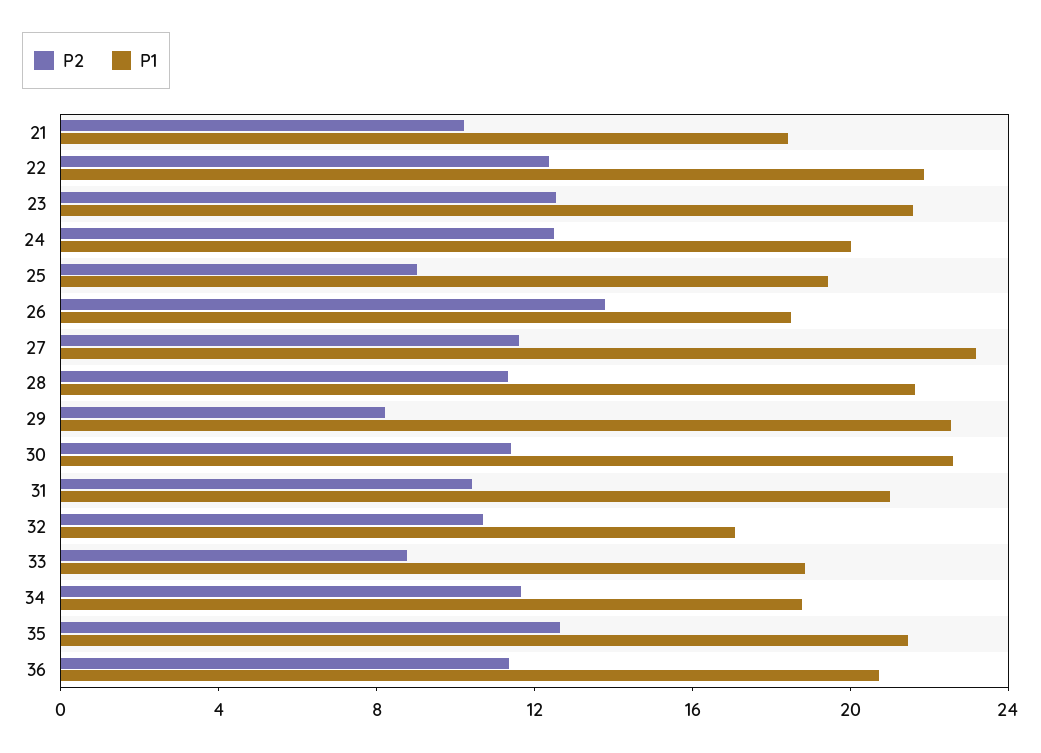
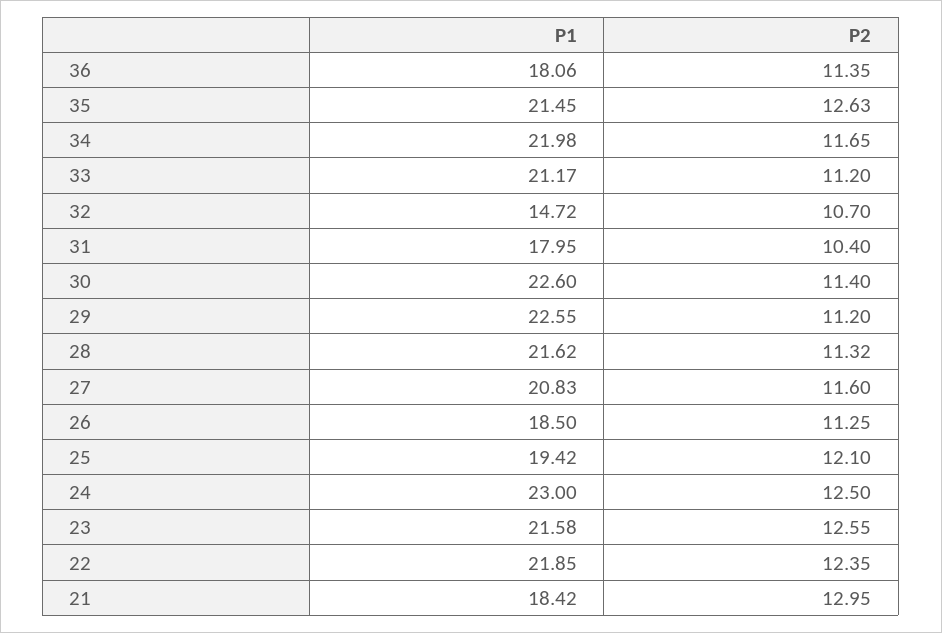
  {
    "P2": {
-     "21": 10,
+     "21": 12.95,
      "22": 12.35,
      "23": 12.55,
      "24": 12.5,
-     "25": 9,
+     "25": 12.1,
-     "26": 14,
+     "26": 11.25,
      "27": 11.6,
      "28": 11.32,
-     "29": 8,
+     "29": 11.2,
      "30": 11.4,
      "31": 10.4,
      "32": 10.7,
-     "33": 9,
+     "33": 11.2,
      "34": 11.65,
      "35": 12.63,
      "36": 11.35
    },
    "P1": {
      "21": 18.42,
      "22": 21.85,
      "23": 21.58,
-     "24": 20,
+     "24": 23,
      "25": 19.42,
      "26": 18.5,
-     "27": 23,
+     "27": 20.83,
      "28": 21.62,
      "29": 22.55,
      "30": 22.6,
-     "31": 21,
+     "31": 17.95,
-     "32": 17,
+     "32": 14.72,
-     "33": 19,
+     "33": 21.17,
-     "34": 19,
+     "34": 21.98,
      "35": 21.45,
-     "36": 21
+     "36": 18.06
    }
  }

